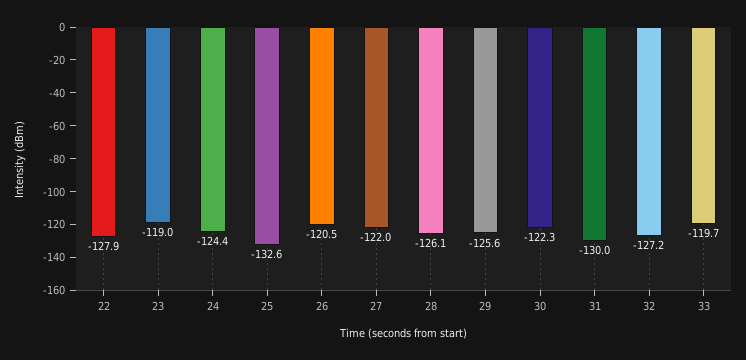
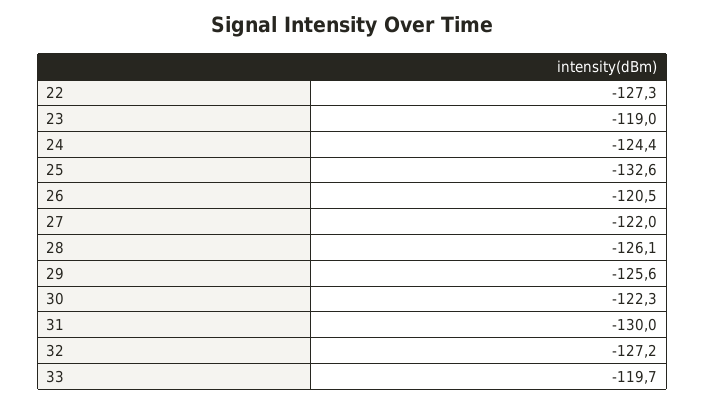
  {
-   "22": -127.9,
+   "22": -127.3,
    "23": -119,
    "24": -124.4,
    "25": -132.6,
    "26": -120.5,
    "27": -122,
    "28": -126.1,
    "29": -125.6,
    "30": -122.3,
    "31": -130,
    "32": -127.2,
    "33": -119.7
  }

